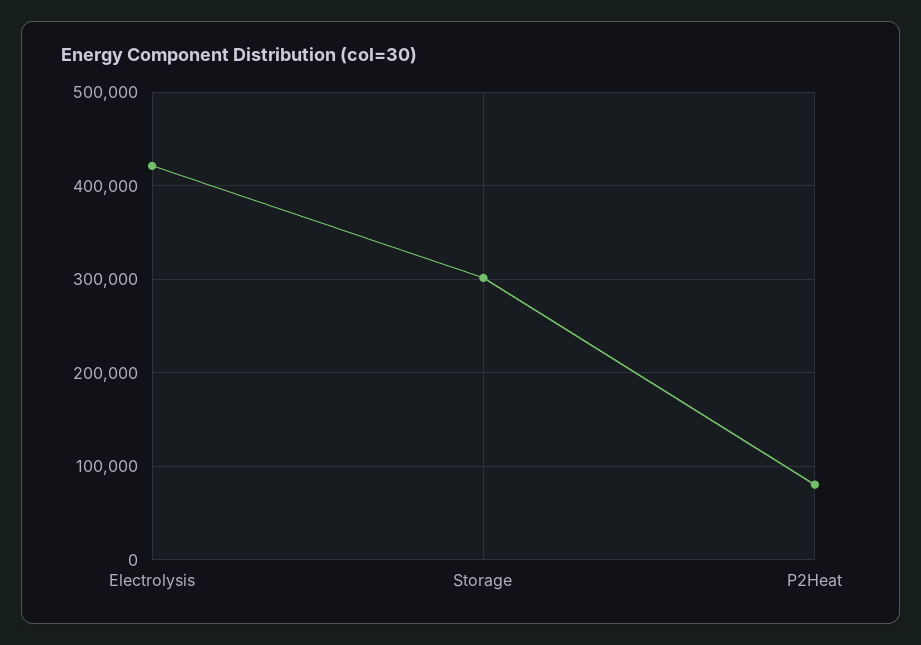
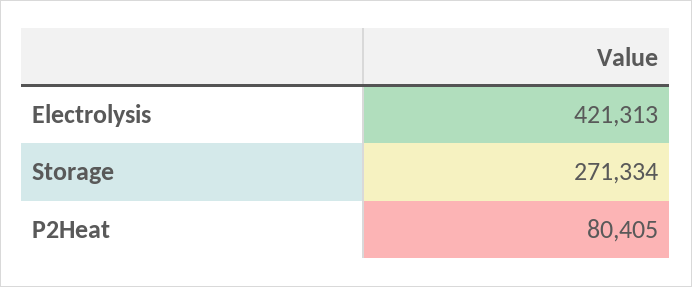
  {
    "Electrolysis": 421313,
-   "Storage": 300000,
+   "Storage": 271334,
    "P2Heat": 80405
  }

